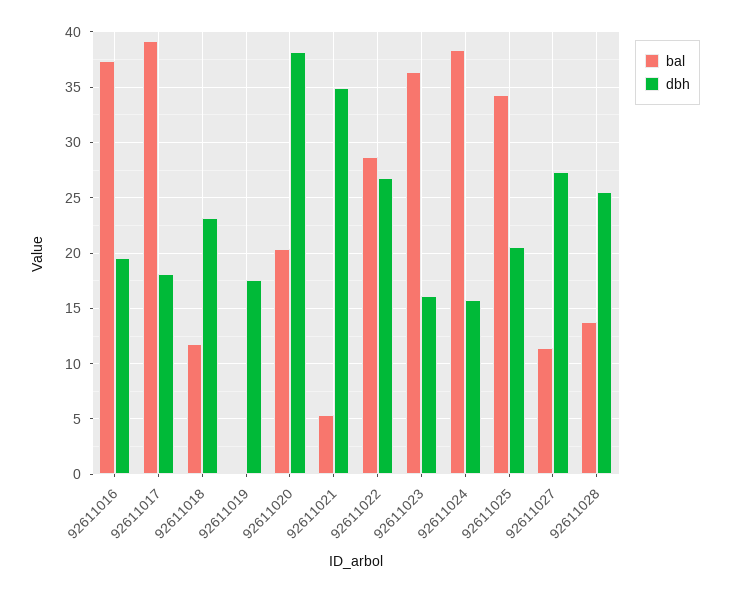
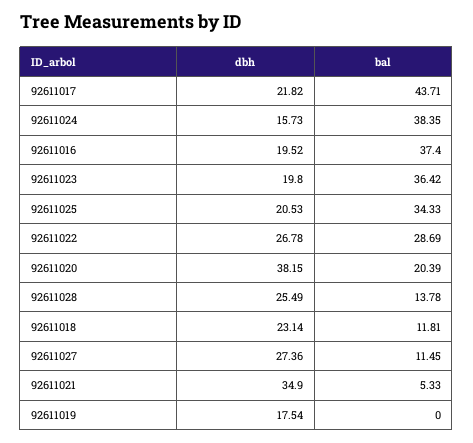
  {
    "bal": {
      "92611016": 37.4,
-     "92611017": 39,
+     "92611017": 43.71,
      "92611018": 11.81,
      "92611019": 0,
      "92611020": 20.39,
      "92611021": 5.33,
      "92611022": 28.69,
      "92611023": 36.42,
      "92611024": 38.35,
      "92611025": 34.33,
      "92611027": 11.45,
      "92611028": 13.78
    },
    "dbh": {
      "92611016": 19.52,
-     "92611017": 18,
+     "92611017": 21.82,
      "92611018": 23.14,
      "92611019": 17.54,
      "92611020": 38.15,
      "92611021": 34.9,
      "92611022": 26.78,
-     "92611023": 16,
+     "92611023": 19.8,
      "92611024": 15.73,
      "92611025": 20.53,
      "92611027": 27.36,
      "92611028": 25.49
    }
  }

